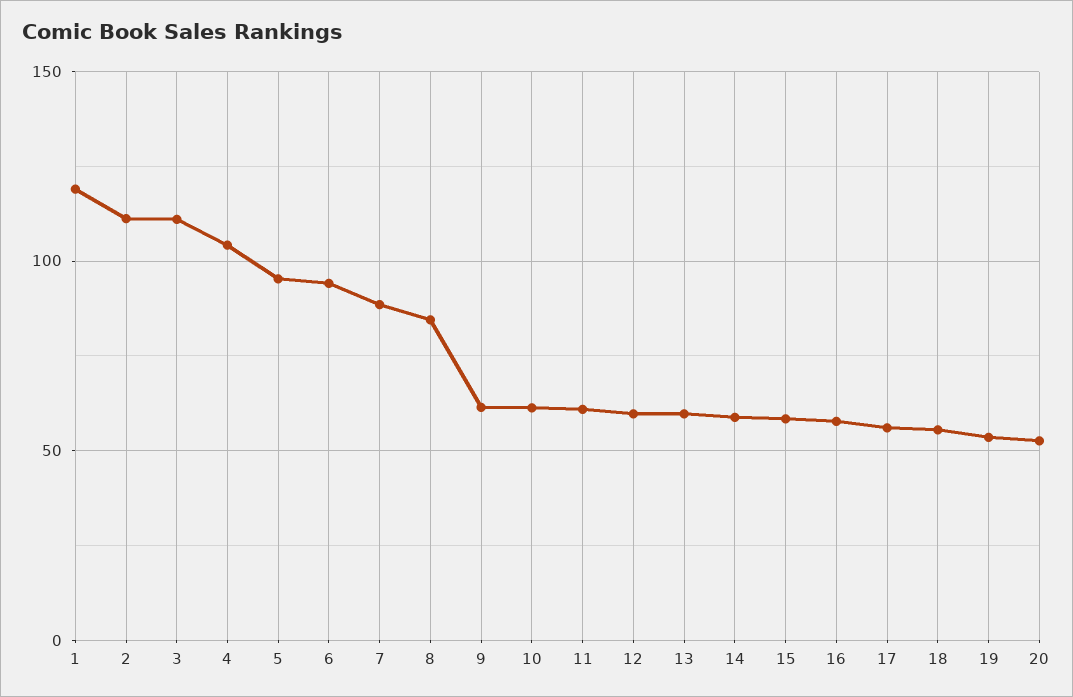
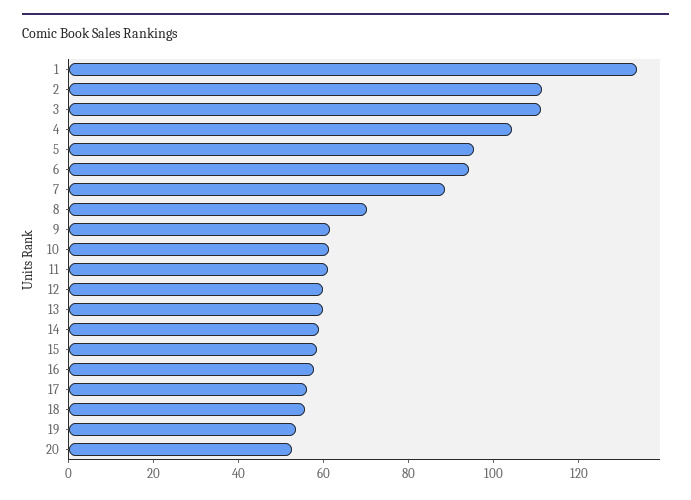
  {
-   "1": 120,
+   "1": 135,
    "2": 110,
    "3": 110,
    "4": 105,
    "5": 95,
    "6": 95,
    "7": 90,
-   "8": 85,
+   "8": 70,
    "9": 60,
    "10": 60,
    "11": 60,
    "12": 60,
    "13": 60,
    "14": 60,
    "15": 60,
    "16": 60,
    "17": 55,
    "18": 55,
    "19": 55,
    "20": 55
  }

